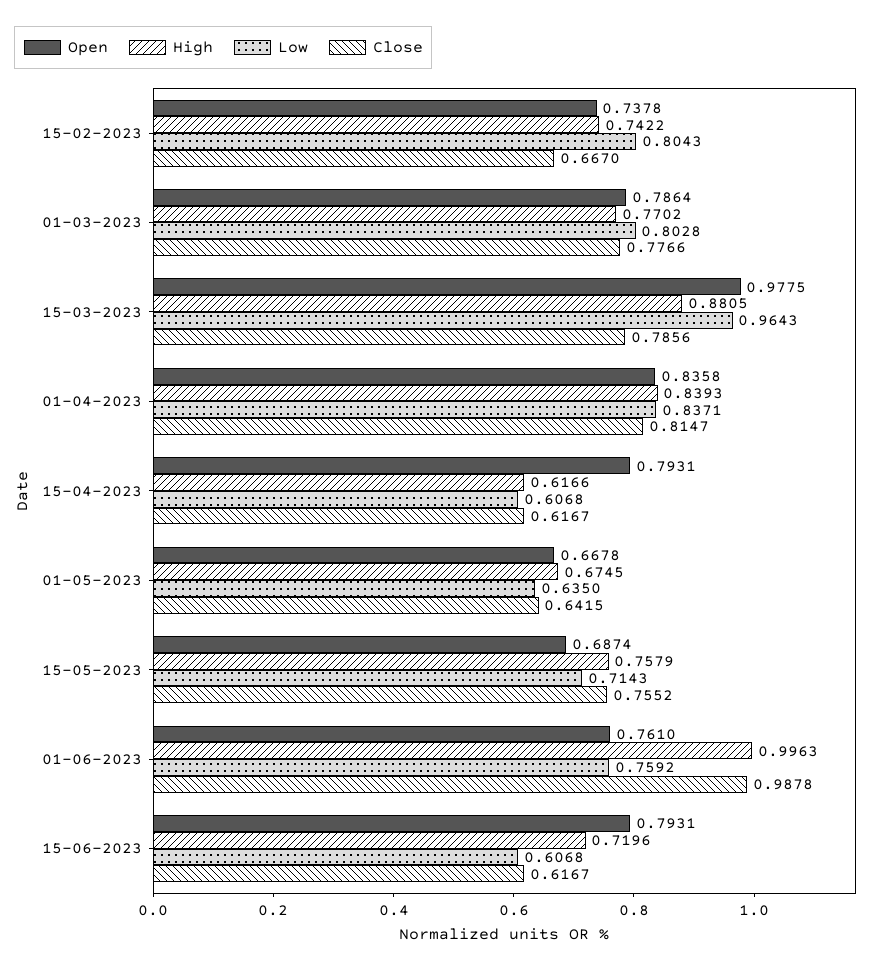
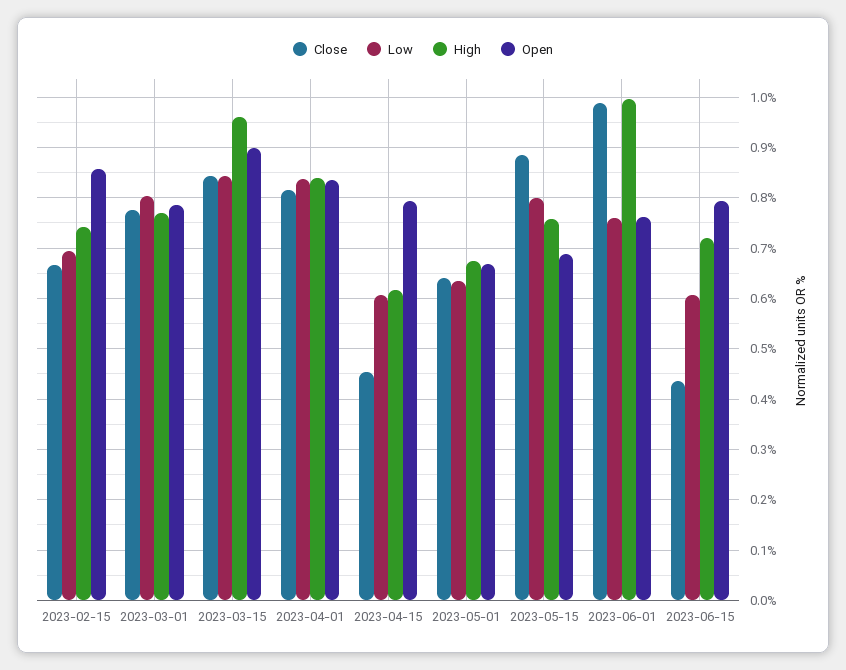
  {
    "Open": {
-     "15-02-2023": 0.7378,
+     "15-02-2023": 0.86,
      "01-03-2023": 0.7864,
-     "15-03-2023": 0.9775,
+     "15-03-2023": 0.9,
      "01-04-2023": 0.8358,
      "15-04-2023": 0.7931,
      "01-05-2023": 0.6678,
      "15-05-2023": 0.6874,
      "01-06-2023": 0.761,
      "15-06-2023": 0.7931
    },
    "High": {
      "15-02-2023": 0.7422,
      "01-03-2023": 0.7702,
-     "15-03-2023": 0.8805,
+     "15-03-2023": 0.96,
      "01-04-2023": 0.8393,
      "15-04-2023": 0.6166,
      "01-05-2023": 0.6745,
      "15-05-2023": 0.7579,
      "01-06-2023": 0.9963,
      "15-06-2023": 0.7196
    },
    "Low": {
-     "15-02-2023": 0.8043,
+     "15-02-2023": 0.7,
      "01-03-2023": 0.8028,
-     "15-03-2023": 0.9643,
+     "15-03-2023": 0.84,
      "01-04-2023": 0.8371,
      "15-04-2023": 0.6068,
      "01-05-2023": 0.635,
-     "15-05-2023": 0.7143,
+     "15-05-2023": 0.8,
      "01-06-2023": 0.7592,
      "15-06-2023": 0.6068
    },
    "Close": {
      "15-02-2023": 0.667,
      "01-03-2023": 0.7766,
-     "15-03-2023": 0.7856,
+     "15-03-2023": 0.84,
      "01-04-2023": 0.8147,
-     "15-04-2023": 0.6167,
+     "15-04-2023": 0.46,
      "01-05-2023": 0.6415,
-     "15-05-2023": 0.7552,
+     "15-05-2023": 0.88,
      "01-06-2023": 0.9878,
-     "15-06-2023": 0.6167
+     "15-06-2023": 0.44
    }
  }

